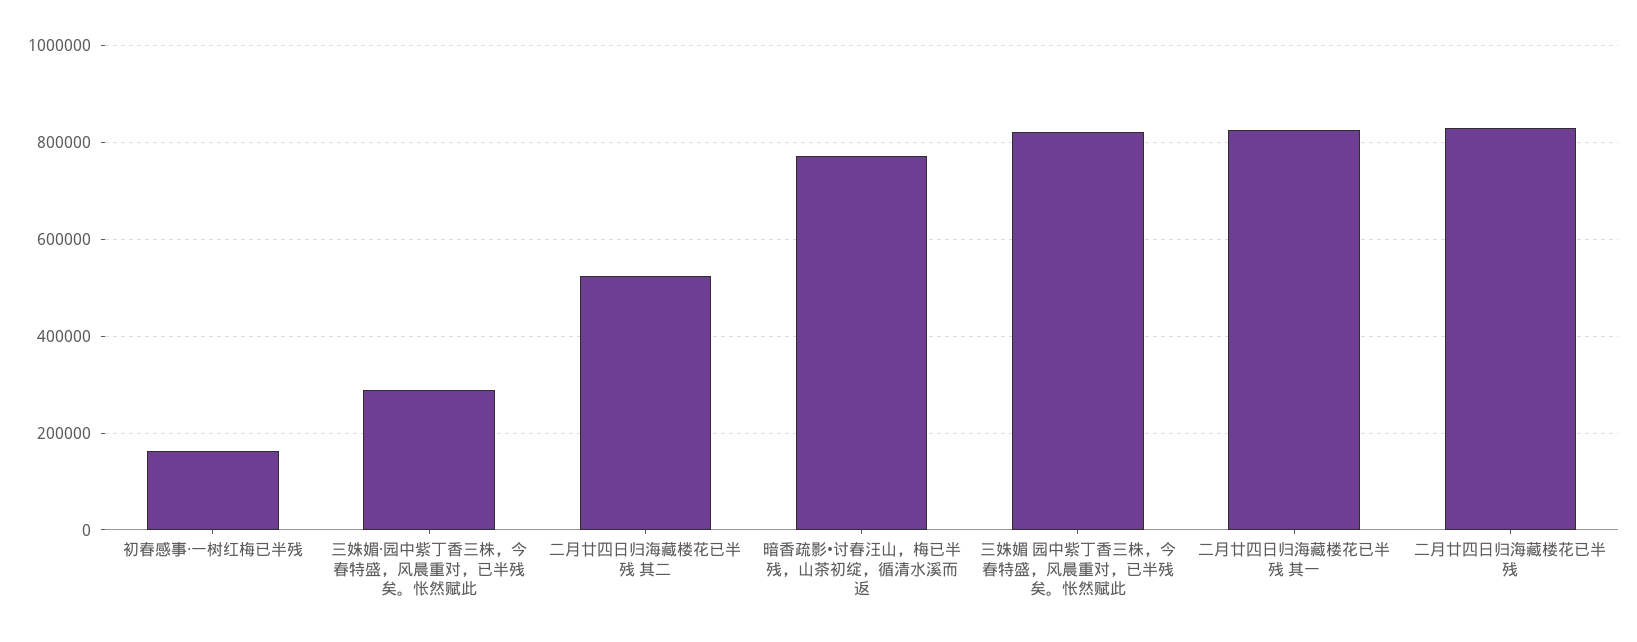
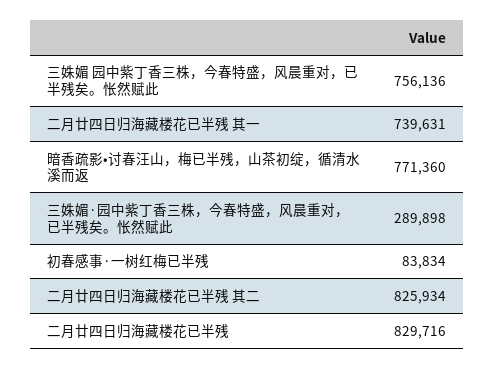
  {
-   "初春感事·一树红梅已半残": 160000,
+   "初春感事·一树红梅已半残": 83834,
    "三姝媚·园中紫丁香三株，今春特盛，风晨重对，已半残矣。怅然赋此": 289898,
-   "二月廿四日归海藏楼花已半残 其二": 520000,
+   "二月廿四日归海藏楼花已半残 其二": 825934,
    "暗香疏影•讨春汪山，梅已半残，山茶初绽，循清水溪而返": 771360,
-   "三姝媚 园中紫丁香三株，今春特盛，风晨重对，已半残矣。怅然赋此": 820000,
+   "三姝媚 园中紫丁香三株，今春特盛，风晨重对，已半残矣。怅然赋此": 756136,
-   "二月廿四日归海藏楼花已半残 其一": 820000,
+   "二月廿四日归海藏楼花已半残 其一": 739631,
    "二月廿四日归海藏楼花已半残": 829716
  }

